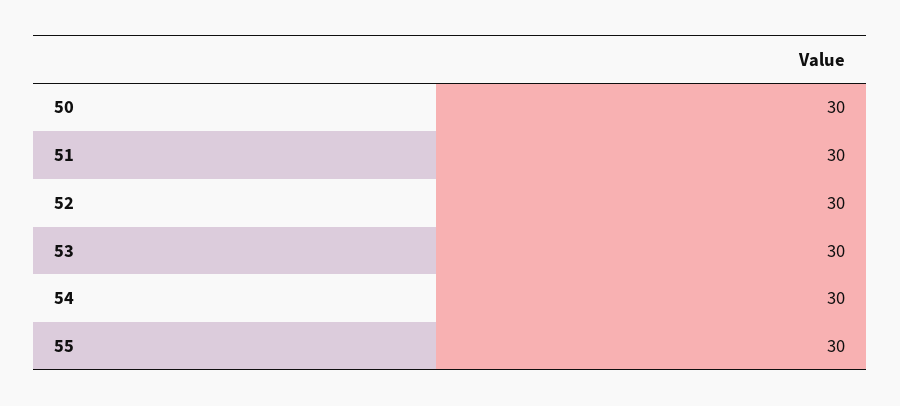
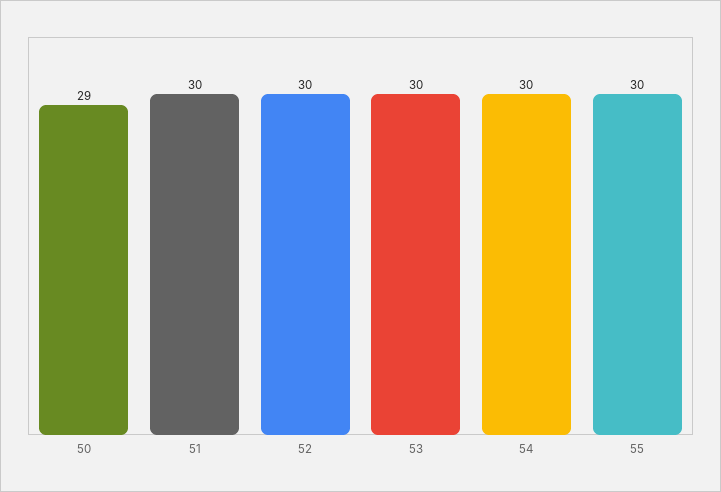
  {
-   "50": 30,
+   "50": 29,
    "51": 30,
    "52": 30,
    "53": 30,
    "54": 30,
    "55": 30
  }

